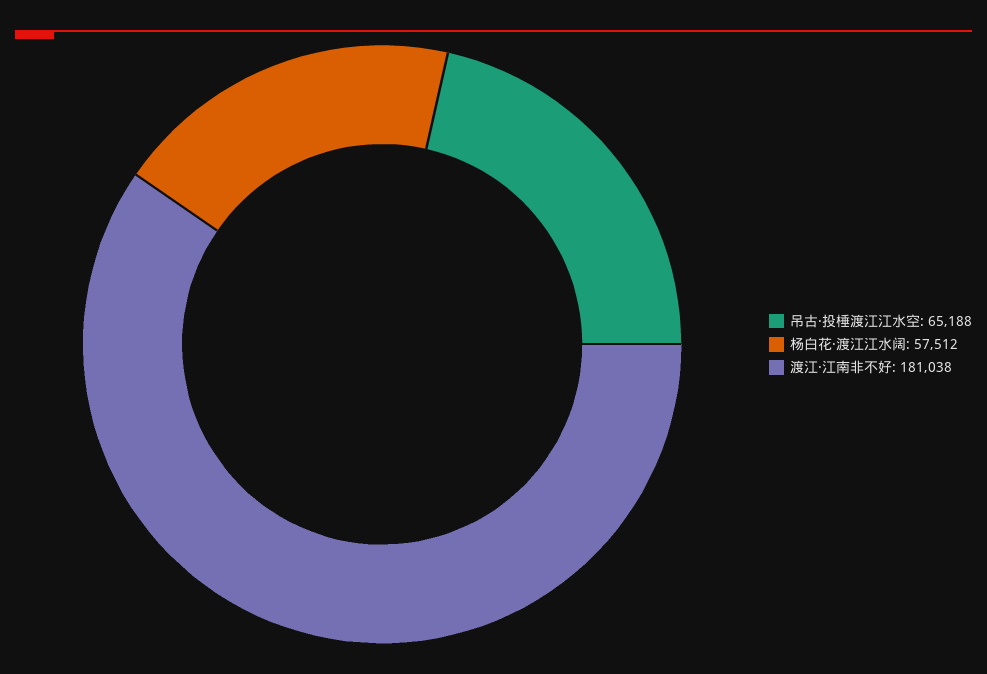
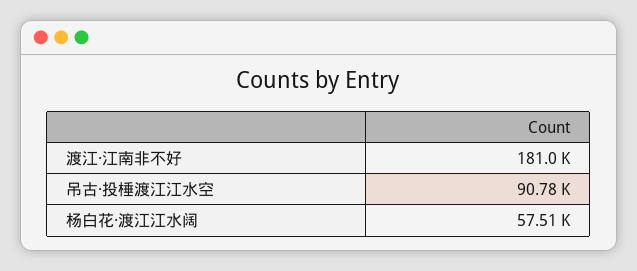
  {
-   "吊古·投棰渡江江水空": 65188,
+   "吊古·投棰渡江江水空": 90780,
    "杨白花·渡江江水阔": 57512,
    "渡江·江南非不好": 181038
  }

